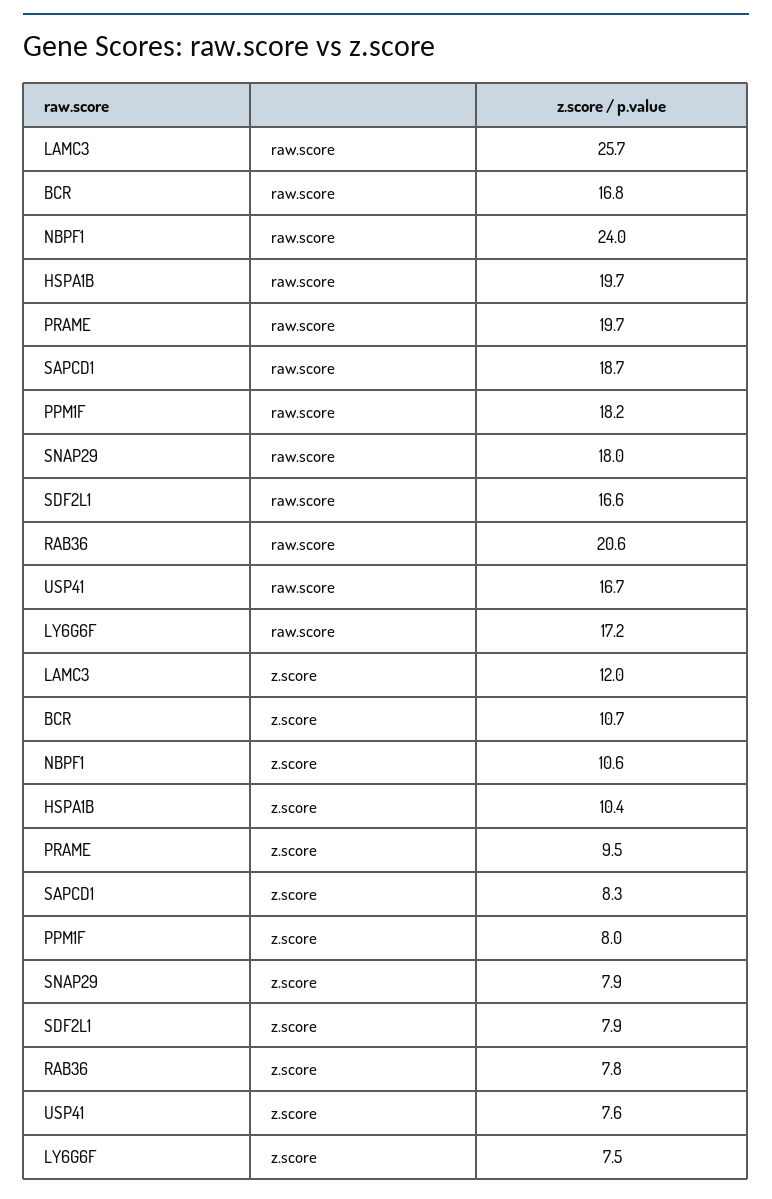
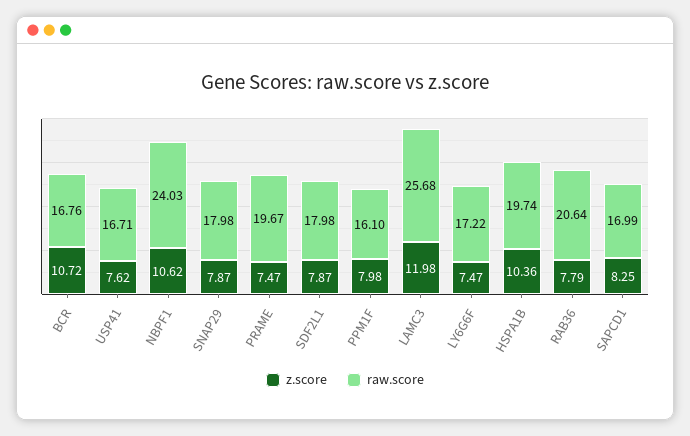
  {
    "raw.score": {
      "LAMC3": 25.68,
      "BCR": 16.76,
      "NBPF1": 24.03,
      "HSPA1B": 19.74,
      "PRAME": 19.67,
-     "SAPCD1": 18.7,
+     "SAPCD1": 16.99,
-     "PPM1F": 18.2,
+     "PPM1F": 16.1,
      "SNAP29": 17.98,
-     "SDF2L1": 16.6,
+     "SDF2L1": 17.98,
      "RAB36": 20.64,
      "USP41": 16.71,
      "LY6G6F": 17.22
    },
    "z.score": {
      "LAMC3": 11.98,
      "BCR": 10.72,
      "NBPF1": 10.62,
      "HSPA1B": 10.36,
-     "PRAME": 9.5,
+     "PRAME": 7.47,
      "SAPCD1": 8.25,
      "PPM1F": 7.98,
      "SNAP29": 7.87,
      "SDF2L1": 7.87,
      "RAB36": 7.79,
      "USP41": 7.62,
      "LY6G6F": 7.47
    }
  }

